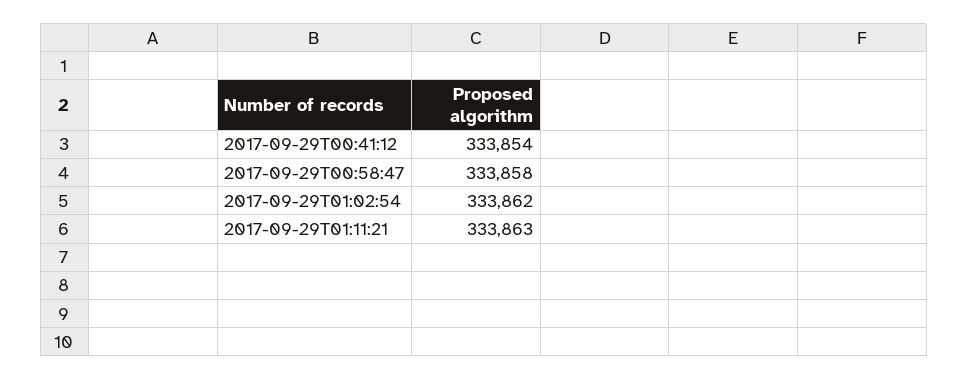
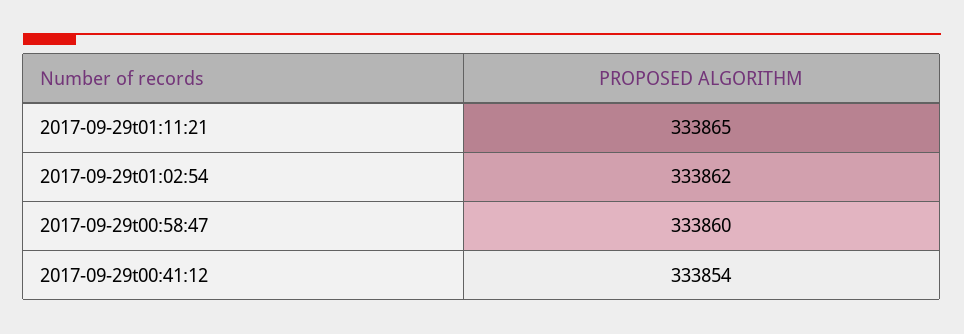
  {
    "2017-09-29T00:41:12": 333854,
-   "2017-09-29T00:58:47": 333858,
+   "2017-09-29T00:58:47": 333860,
    "2017-09-29T01:02:54": 333862,
-   "2017-09-29T01:11:21": 333863
+   "2017-09-29T01:11:21": 333865
  }

